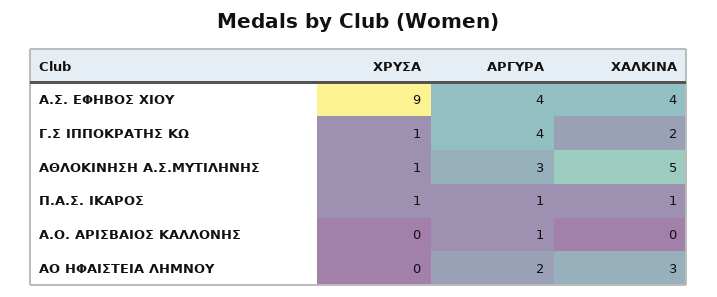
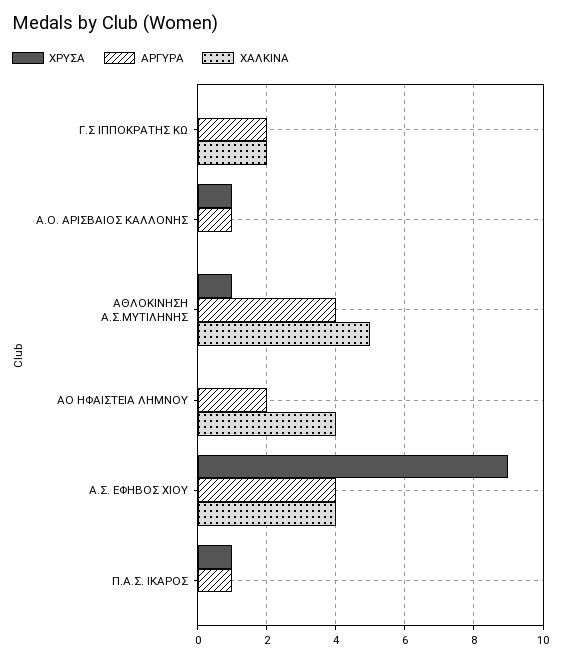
  {
    "ΧΡΥΣΑ": {
      "Α.Σ. ΕΦΗΒΟΣ ΧΙΟΥ": 9,
-     "Γ.Σ ΙΠΠΟΚΡΑΤΗΣ ΚΩ": 1,
+     "Γ.Σ ΙΠΠΟΚΡΑΤΗΣ ΚΩ": 0,
      "ΑΘΛΟΚΙΝΗΣΗ Α.Σ.ΜΥΤΙΛΗΝΗΣ": 1,
      "Π.Α.Σ. ΙΚΑΡΟΣ": 1,
-     "Α.Ο. ΑΡΙΣΒΑΙΟΣ ΚΑΛΛΟΝΗΣ": 0,
+     "Α.Ο. ΑΡΙΣΒΑΙΟΣ ΚΑΛΛΟΝΗΣ": 1,
      "ΑΟ ΗΦΑΙΣΤΕΙΑ ΛΗΜΝΟΥ": 0
    },
    "ΑΡΓΥΡΑ": {
      "Α.Σ. ΕΦΗΒΟΣ ΧΙΟΥ": 4,
-     "Γ.Σ ΙΠΠΟΚΡΑΤΗΣ ΚΩ": 4,
+     "Γ.Σ ΙΠΠΟΚΡΑΤΗΣ ΚΩ": 2,
-     "ΑΘΛΟΚΙΝΗΣΗ Α.Σ.ΜΥΤΙΛΗΝΗΣ": 3,
+     "ΑΘΛΟΚΙΝΗΣΗ Α.Σ.ΜΥΤΙΛΗΝΗΣ": 4,
      "Π.Α.Σ. ΙΚΑΡΟΣ": 1,
      "Α.Ο. ΑΡΙΣΒΑΙΟΣ ΚΑΛΛΟΝΗΣ": 1,
      "ΑΟ ΗΦΑΙΣΤΕΙΑ ΛΗΜΝΟΥ": 2
    },
    "ΧΑΛΚΙΝΑ": {
      "Α.Σ. ΕΦΗΒΟΣ ΧΙΟΥ": 4,
      "Γ.Σ ΙΠΠΟΚΡΑΤΗΣ ΚΩ": 2,
      "ΑΘΛΟΚΙΝΗΣΗ Α.Σ.ΜΥΤΙΛΗΝΗΣ": 5,
-     "Π.Α.Σ. ΙΚΑΡΟΣ": 1,
+     "Π.Α.Σ. ΙΚΑΡΟΣ": 0,
      "Α.Ο. ΑΡΙΣΒΑΙΟΣ ΚΑΛΛΟΝΗΣ": 0,
-     "ΑΟ ΗΦΑΙΣΤΕΙΑ ΛΗΜΝΟΥ": 3
+     "ΑΟ ΗΦΑΙΣΤΕΙΑ ΛΗΜΝΟΥ": 4
    }
  }

